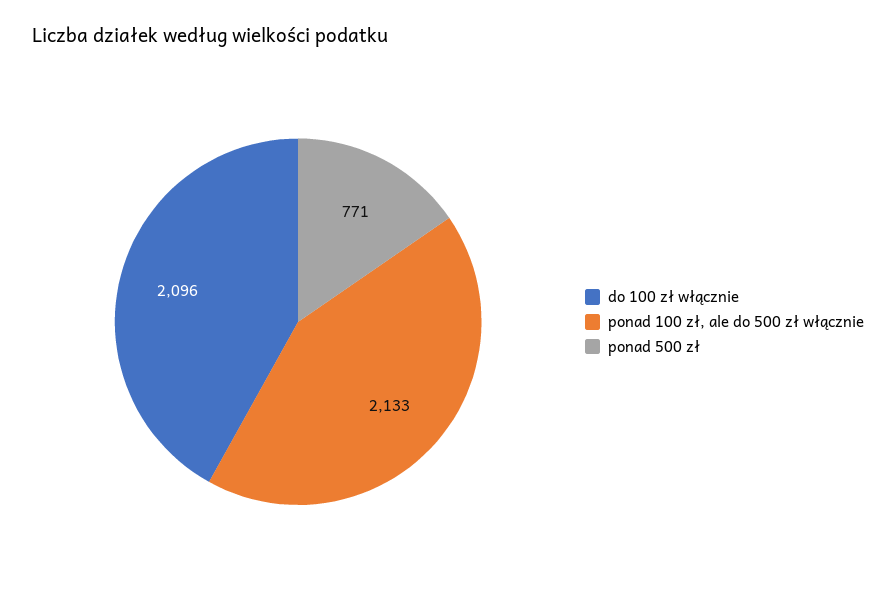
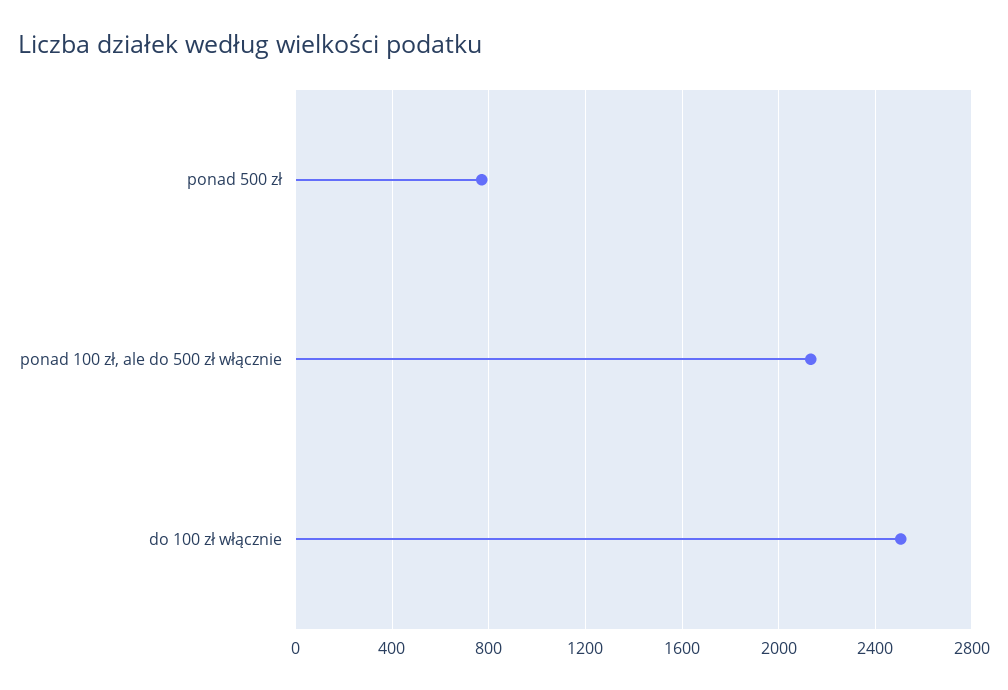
  {
-   "do 100 zł włącznie": 2096,
+   "do 100 zł włącznie": 2500,
    "ponad 100 zł, ale do 500 zł włącznie": 2133,
    "ponad 500 zł": 771
  }

